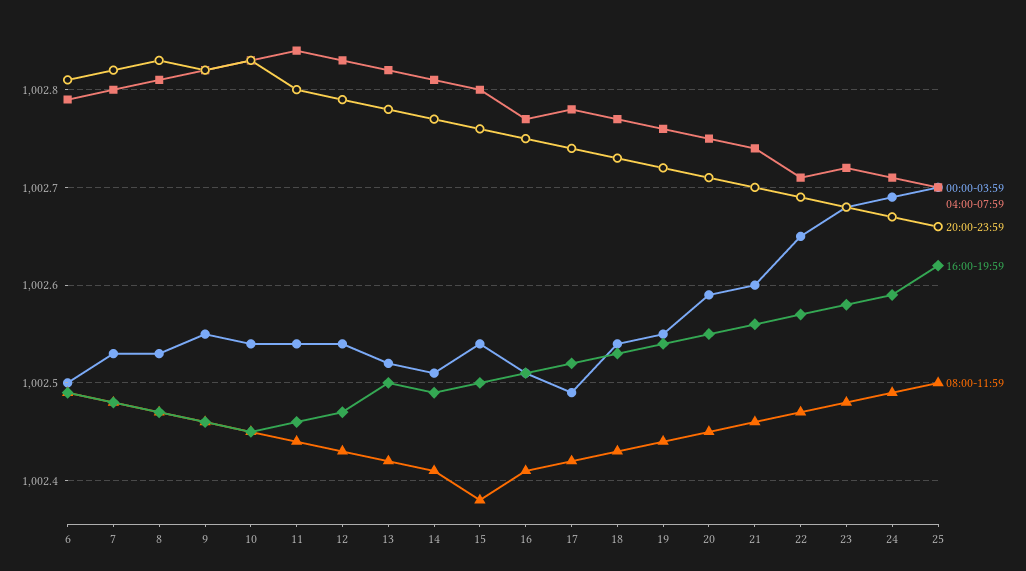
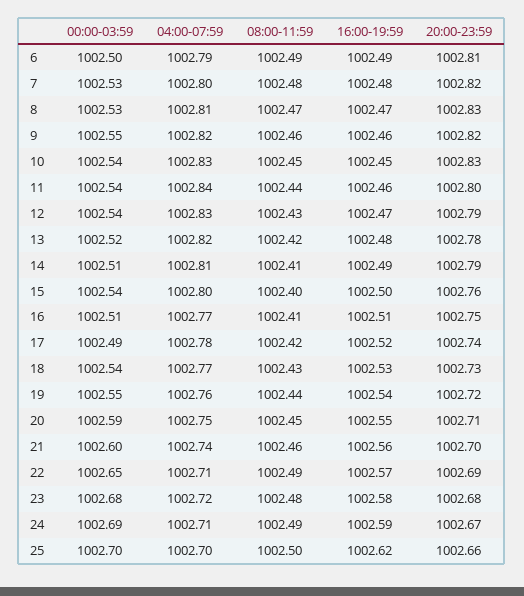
  {
    "00:00-03:59": {
      "6": 1002.5,
      "7": 1002.53,
      "8": 1002.53,
      "9": 1002.55,
      "10": 1002.54,
      "11": 1002.54,
      "12": 1002.54,
      "13": 1002.52,
      "14": 1002.51,
      "15": 1002.54,
      "16": 1002.51,
      "17": 1002.49,
      "18": 1002.54,
      "19": 1002.55,
      "20": 1002.59,
      "21": 1002.6,
      "22": 1002.65,
      "23": 1002.68,
      "24": 1002.69,
      "25": 1002.7
    },
    "04:00-07:59": {
      "6": 1002.79,
      "7": 1002.8,
      "8": 1002.81,
      "9": 1002.82,
      "10": 1002.83,
      "11": 1002.84,
      "12": 1002.83,
      "13": 1002.82,
      "14": 1002.81,
      "15": 1002.8,
      "16": 1002.77,
      "17": 1002.78,
      "18": 1002.77,
      "19": 1002.76,
      "20": 1002.75,
      "21": 1002.74,
      "22": 1002.71,
      "23": 1002.72,
      "24": 1002.71,
      "25": 1002.7
    },
    "20:00-23:59": {
      "6": 1002.81,
      "7": 1002.82,
      "8": 1002.83,
      "9": 1002.82,
      "10": 1002.83,
      "11": 1002.8,
      "12": 1002.79,
      "13": 1002.78,
-     "14": 1002.77,
+     "14": 1002.79,
      "15": 1002.76,
      "16": 1002.75,
      "17": 1002.74,
      "18": 1002.73,
      "19": 1002.72,
      "20": 1002.71,
      "21": 1002.7,
      "22": 1002.69,
      "23": 1002.68,
      "24": 1002.67,
      "25": 1002.66
    },
    "16:00-19:59": {
      "6": 1002.49,
      "7": 1002.48,
      "8": 1002.47,
      "9": 1002.46,
      "10": 1002.45,
      "11": 1002.46,
      "12": 1002.47,
-     "13": 1002.5,
+     "13": 1002.48,
      "14": 1002.49,
      "15": 1002.5,
      "16": 1002.51,
      "17": 1002.52,
      "18": 1002.53,
      "19": 1002.54,
      "20": 1002.55,
      "21": 1002.56,
      "22": 1002.57,
      "23": 1002.58,
      "24": 1002.59,
      "25": 1002.62
    },
    "08:00-11:59": {
      "6": 1002.49,
      "7": 1002.48,
      "8": 1002.47,
      "9": 1002.46,
      "10": 1002.45,
      "11": 1002.44,
      "12": 1002.43,
      "13": 1002.42,
      "14": 1002.41,
-     "15": 1002.38,
+     "15": 1002.4,
      "16": 1002.41,
      "17": 1002.42,
      "18": 1002.43,
      "19": 1002.44,
      "20": 1002.45,
      "21": 1002.46,
-     "22": 1002.47,
+     "22": 1002.49,
      "23": 1002.48,
      "24": 1002.49,
      "25": 1002.5
    }
  }

